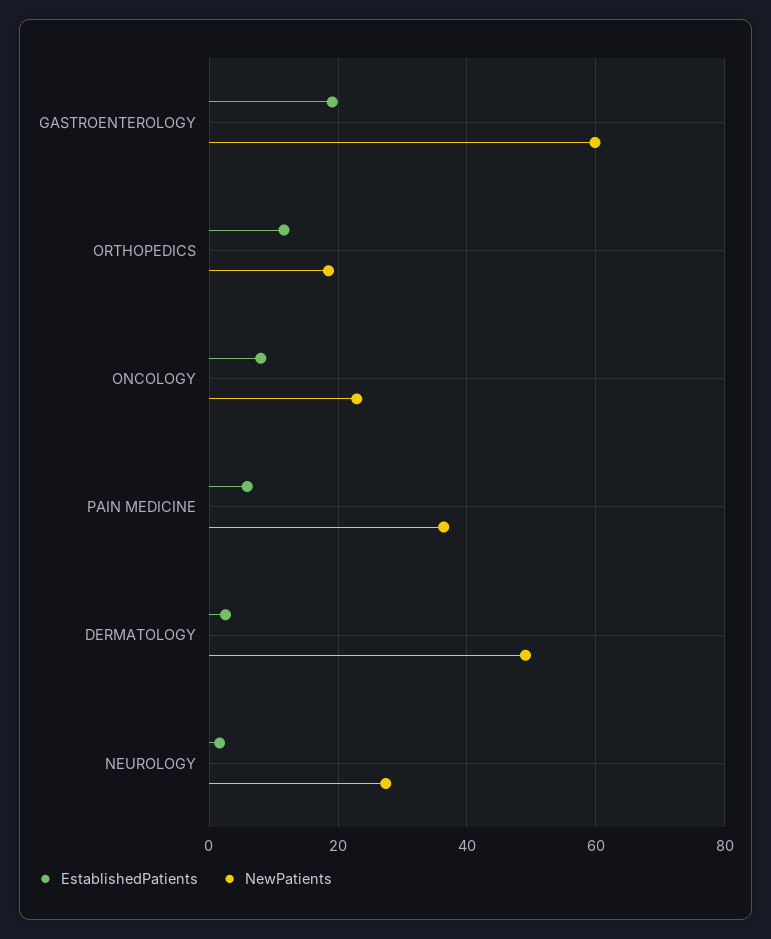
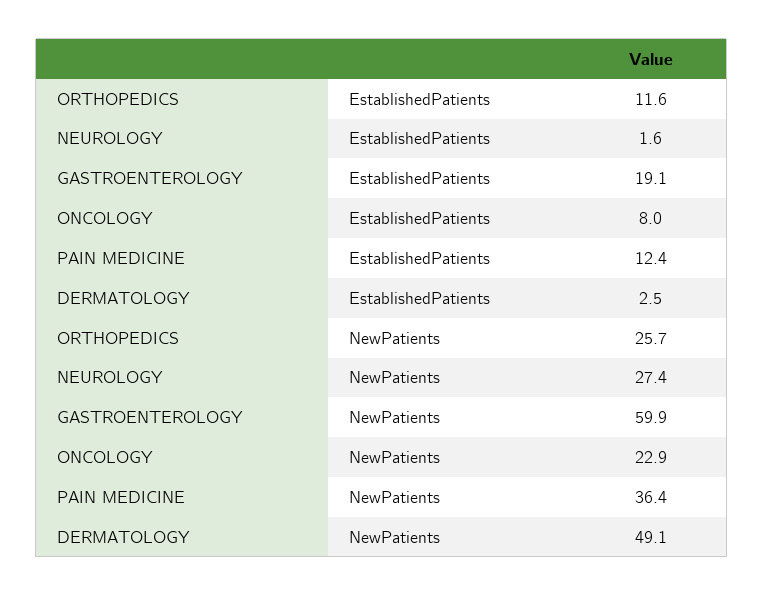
  {
    "EstablishedPatients": {
      "GASTROENTEROLOGY": 19.1,
      "ORTHOPEDICS": 11.6,
      "ONCOLOGY": 8,
-     "PAIN MEDICINE": 6,
+     "PAIN MEDICINE": 12.4,
      "DERMATOLOGY": 2.5,
      "NEUROLOGY": 1.6
    },
    "NewPatients": {
      "GASTROENTEROLOGY": 59.9,
-     "ORTHOPEDICS": 18,
+     "ORTHOPEDICS": 25.7,
      "ONCOLOGY": 22.9,
      "PAIN MEDICINE": 36.4,
      "DERMATOLOGY": 49.1,
      "NEUROLOGY": 27.4
    }
  }

